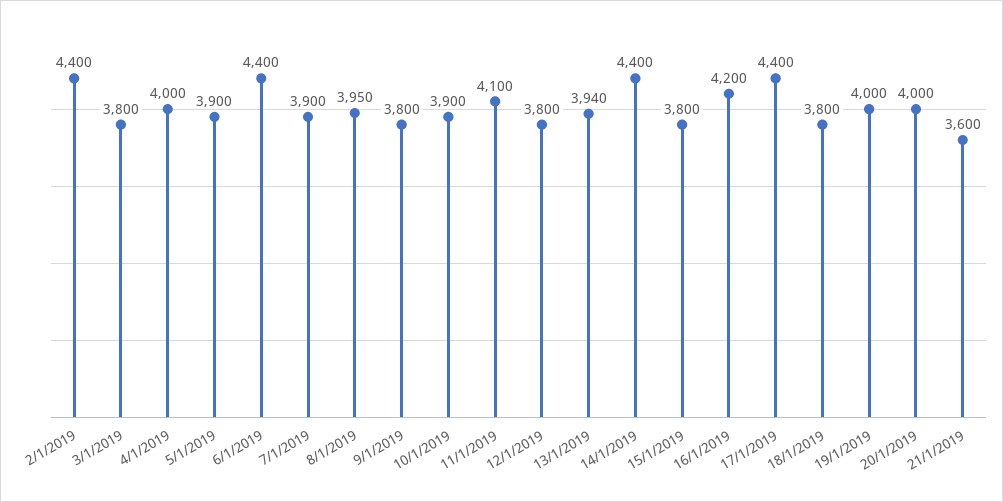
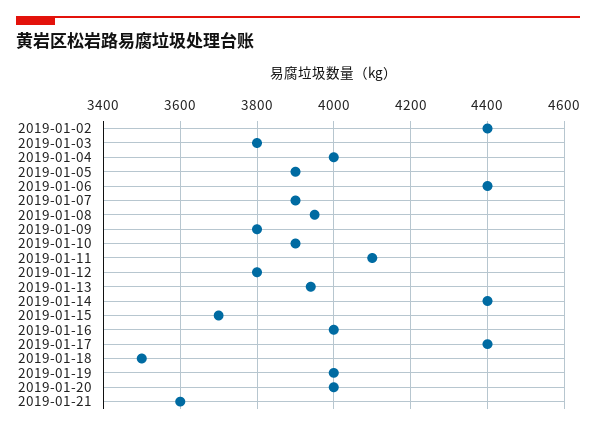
  {
    "2/1/2019": 4400,
    "3/1/2019": 3800,
    "4/1/2019": 4000,
    "5/1/2019": 3900,
    "6/1/2019": 4400,
    "7/1/2019": 3900,
    "8/1/2019": 3950,
    "9/1/2019": 3800,
    "10/1/2019": 3900,
    "11/1/2019": 4100,
    "12/1/2019": 3800,
    "13/1/2019": 3940,
    "14/1/2019": 4400,
-   "15/1/2019": 3800,
+   "15/1/2019": 3700,
-   "16/1/2019": 4200,
+   "16/1/2019": 4000,
    "17/1/2019": 4400,
-   "18/1/2019": 3800,
+   "18/1/2019": 3500,
    "19/1/2019": 4000,
    "20/1/2019": 4000,
    "21/1/2019": 3600
  }

